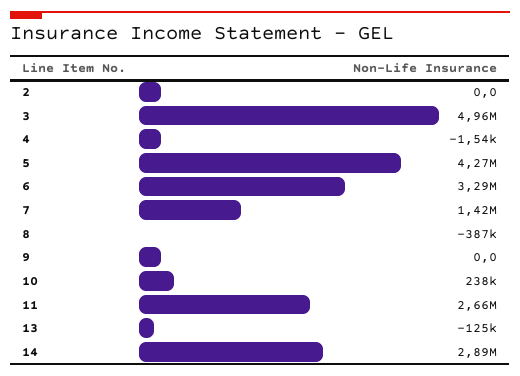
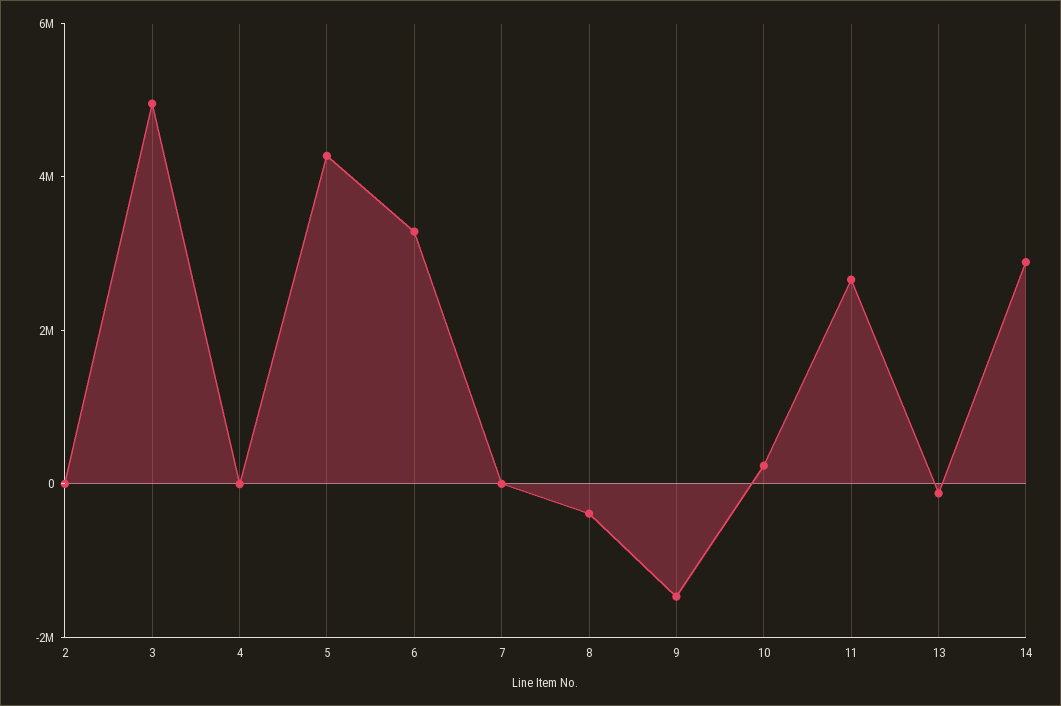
  {
    "2": 0,
    "3": 4960000,
    "4": -1540,
    "5": 4270000,
    "6": 3290000,
-   "7": 1420000,
+   "7": 0,
    "8": -387000,
-   "9": 0,
+   "9": -1500000,
    "10": 238000,
    "11": 2660000,
    "13": -125000,
    "14": 2890000
  }

